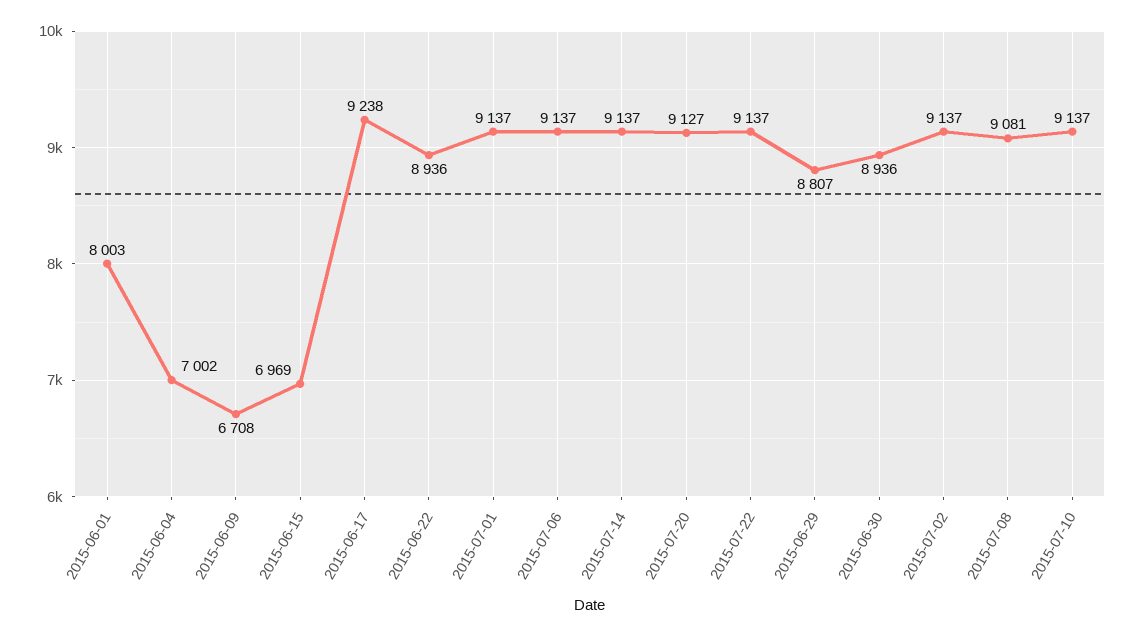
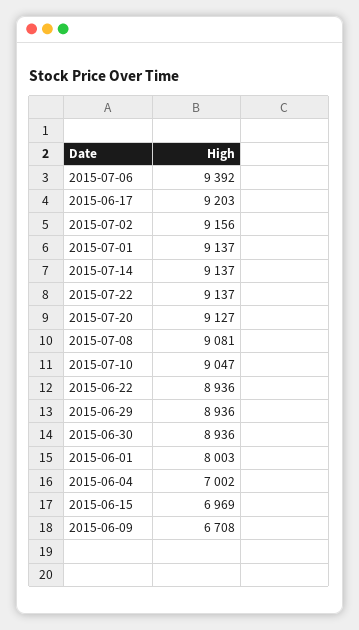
  {
    "2015-06-01": 8003,
    "2015-06-04": 7002,
    "2015-06-09": 6708,
    "2015-06-15": 6969,
-   "2015-06-17": 9238,
+   "2015-06-17": 9203,
    "2015-06-22": 8936,
    "2015-07-01": 9137,
-   "2015-07-06": 9137,
+   "2015-07-06": 9392,
    "2015-07-14": 9137,
    "2015-07-20": 9127,
    "2015-07-22": 9137,
-   "2015-06-29": 8807,
+   "2015-06-29": 8936,
    "2015-06-30": 8936,
-   "2015-07-02": 9137,
+   "2015-07-02": 9156,
    "2015-07-08": 9081,
-   "2015-07-10": 9137
+   "2015-07-10": 9047
  }

